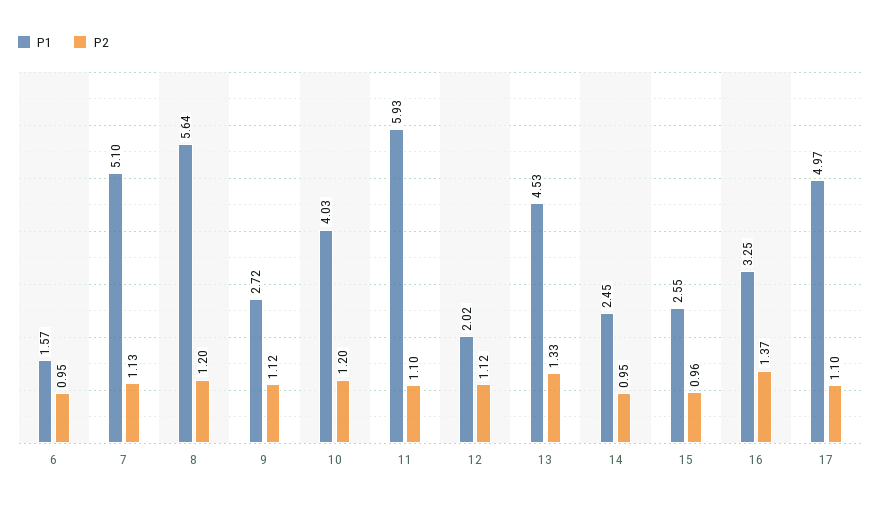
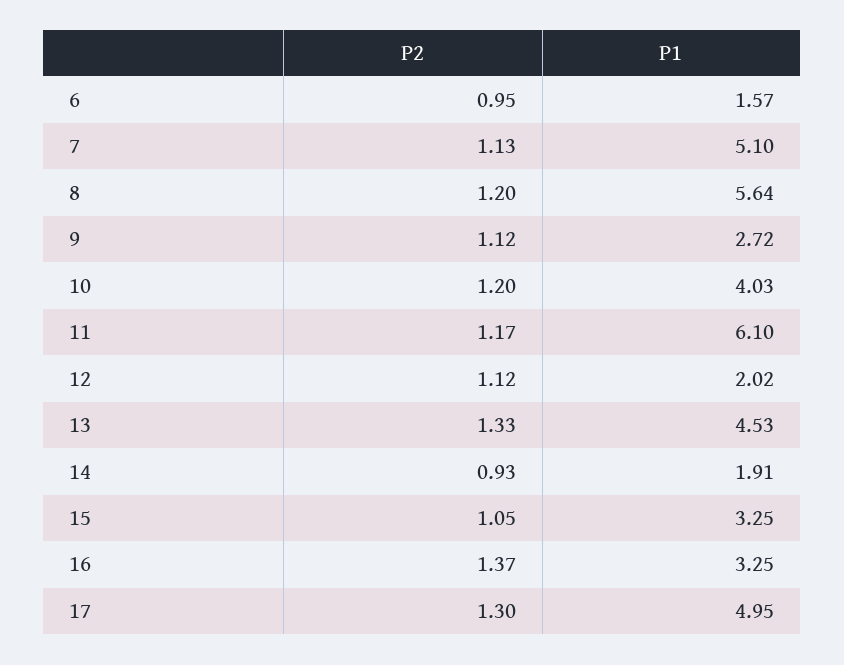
  {
    "P1": {
      "6": 1.57,
      "7": 5.1,
      "8": 5.64,
      "9": 2.72,
      "10": 4.03,
-     "11": 5.93,
+     "11": 6.1,
      "12": 2.02,
      "13": 4.53,
-     "14": 2.45,
+     "14": 1.91,
-     "15": 2.55,
+     "15": 3.25,
      "16": 3.25,
-     "17": 4.97
+     "17": 4.95
    },
    "P2": {
      "6": 0.95,
      "7": 1.13,
      "8": 1.2,
      "9": 1.12,
      "10": 1.2,
-     "11": 1.1,
+     "11": 1.17,
      "12": 1.12,
      "13": 1.33,
-     "14": 0.95,
+     "14": 0.93,
-     "15": 0.96,
+     "15": 1.05,
      "16": 1.37,
-     "17": 1.1
+     "17": 1.3
    }
  }

